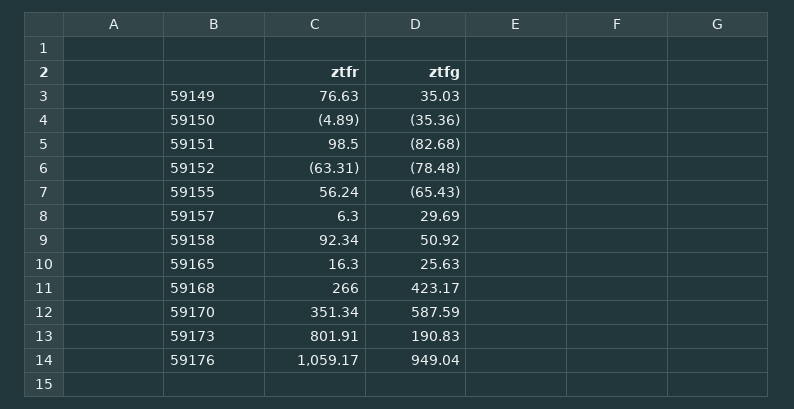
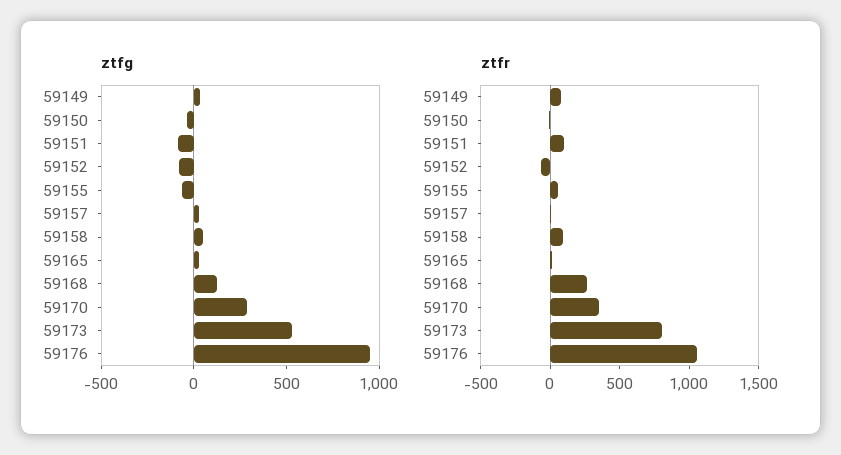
  {
    "ztfr": {
      "59149": 76.63,
      "59150": -4.89,
      "59151": 98.5,
      "59152": -63.31,
      "59155": 56.24,
      "59157": 6.3,
      "59158": 92.34,
      "59165": 16.3,
      "59168": 266,
      "59170": 351.34,
      "59173": 801.91,
      "59176": 1059.17
    },
    "ztfg": {
      "59149": 35.03,
      "59150": -35.36,
      "59151": -82.68,
      "59152": -78.48,
      "59155": -65.43,
      "59157": 29.69,
      "59158": 50.92,
      "59165": 25.63,
-     "59168": 423.17,
+     "59168": 100,
-     "59170": 587.59,
+     "59170": 300,
-     "59173": 190.83,
+     "59173": 500,
      "59176": 949.04
    }
  }

